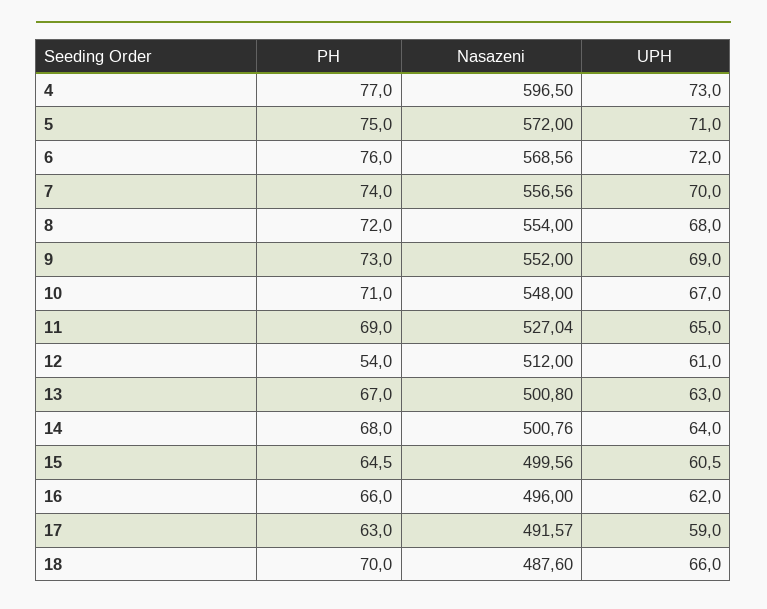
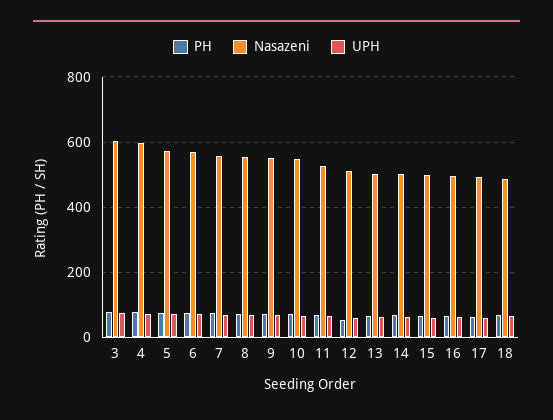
  {
    "PH": {
      "4": 77,
      "5": 75,
      "6": 76,
      "7": 74,
      "8": 72,
      "9": 73,
      "10": 71,
      "11": 69,
      "12": 54,
      "13": 67,
      "14": 68,
      "15": 64.5,
      "16": 66,
      "17": 63,
-     "18": 70
+     "18": 70,
+     "3": 80
    },
    "Nasazeni": {
      "4": 596.5,
      "5": 572,
      "6": 568.56,
      "7": 556.56,
      "8": 554,
      "9": 552,
      "10": 548,
      "11": 527.04,
      "12": 512,
      "13": 500.8,
      "14": 500.76,
      "15": 499.56,
      "16": 496,
      "17": 491.57,
-     "18": 487.6
+     "18": 487.6,
+     "3": 600
    },
    "UPH": {
      "4": 73,
      "5": 71,
      "6": 72,
      "7": 70,
      "8": 68,
      "9": 69,
      "10": 67,
      "11": 65,
      "12": 61,
      "13": 63,
      "14": 64,
      "15": 60.5,
      "16": 62,
      "17": 59,
-     "18": 66
+     "18": 66,
+     "3": 80
    }
  }

